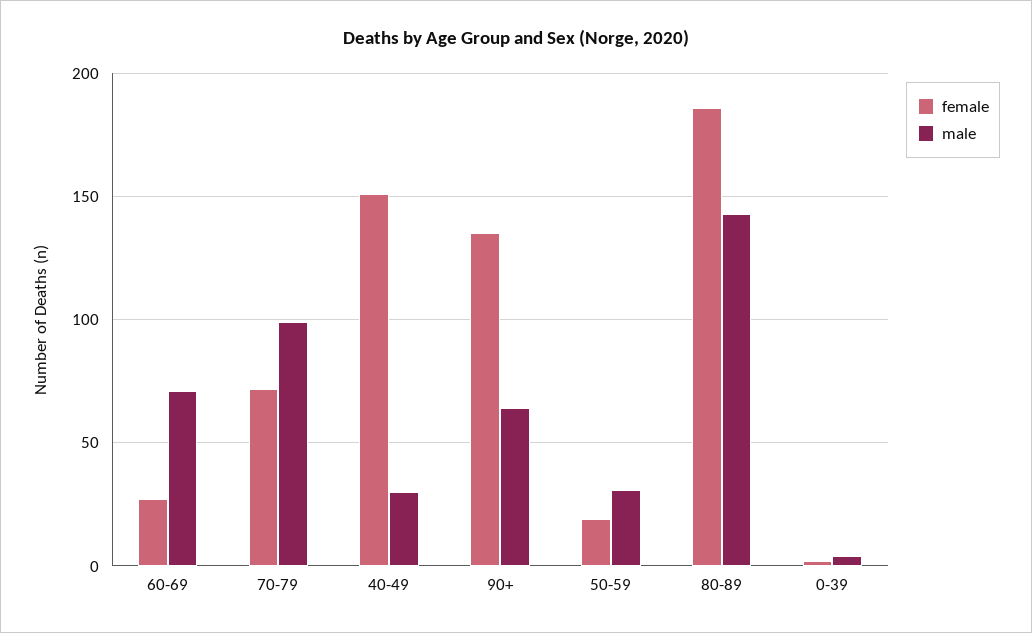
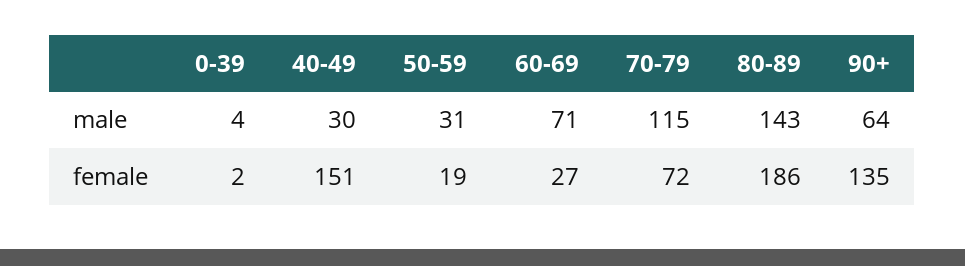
  {
    "female": {
      "60-69": 27,
      "70-79": 72,
      "40-49": 151,
      "90+": 135,
      "50-59": 19,
      "80-89": 186,
      "0-39": 2
    },
    "male": {
      "60-69": 71,
-     "70-79": 100,
+     "70-79": 115,
      "40-49": 30,
      "90+": 64,
      "50-59": 31,
      "80-89": 143,
      "0-39": 4
    }
  }

